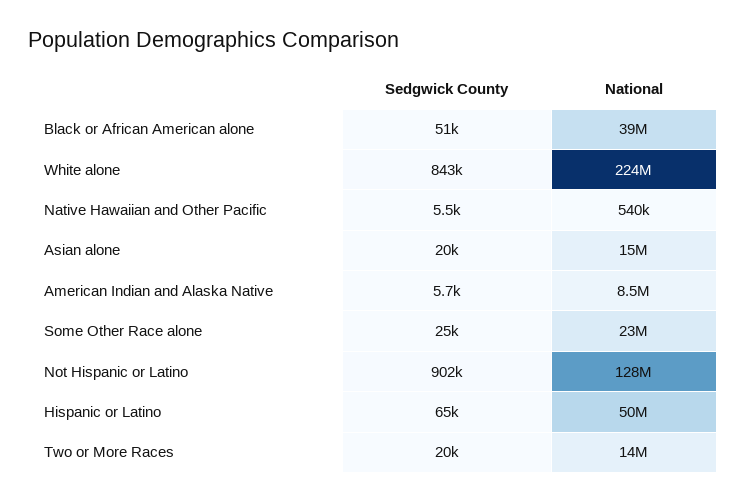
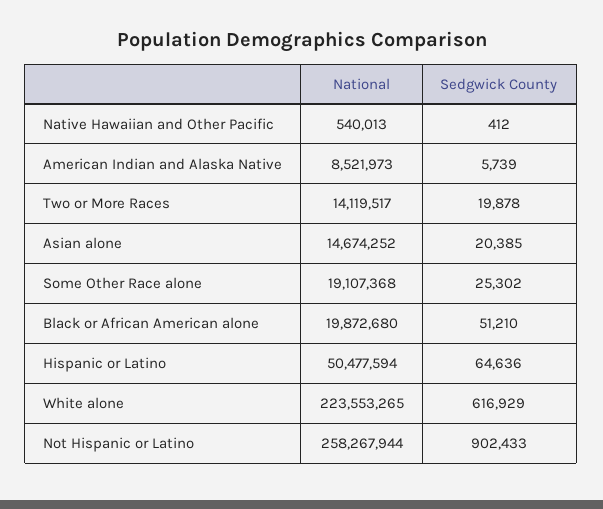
  {
    "Sedgwick County": {
      "Black or African American alone": 51210,
-     "White alone": 843000,
+     "White alone": 616929,
-     "Native Hawaiian and Other Pacific": 5500,
+     "Native Hawaiian and Other Pacific": 412,
      "Asian alone": 20385,
      "American Indian and Alaska Native": 5739,
      "Some Other Race alone": 25302,
      "Not Hispanic or Latino": 902433,
      "Hispanic or Latino": 64636,
      "Two or More Races": 19878
    },
    "National": {
-     "Black or African American alone": 39000000,
+     "Black or African American alone": 19872680,
      "White alone": 223553265,
      "Native Hawaiian and Other Pacific": 540013,
      "Asian alone": 14674252,
      "American Indian and Alaska Native": 8521973,
-     "Some Other Race alone": 23000000,
+     "Some Other Race alone": 19107368,
-     "Not Hispanic or Latino": 128000000,
+     "Not Hispanic or Latino": 258267944,
      "Hispanic or Latino": 50477594,
      "Two or More Races": 14119517
    }
  }

